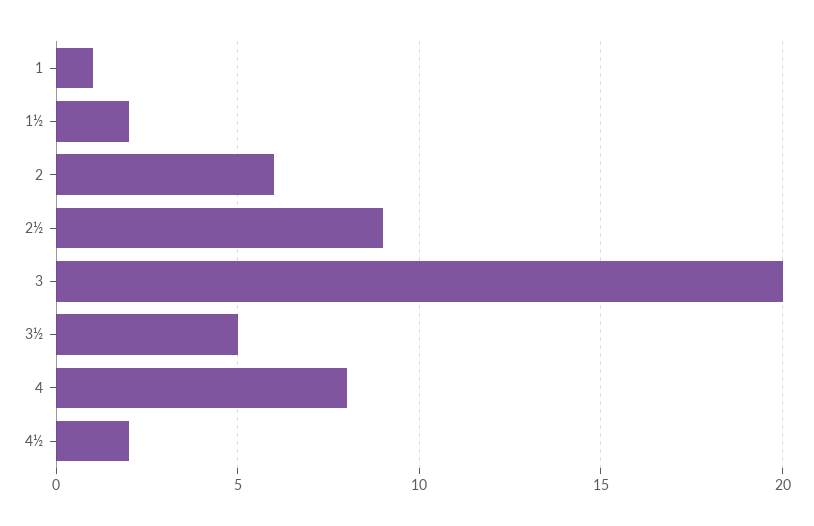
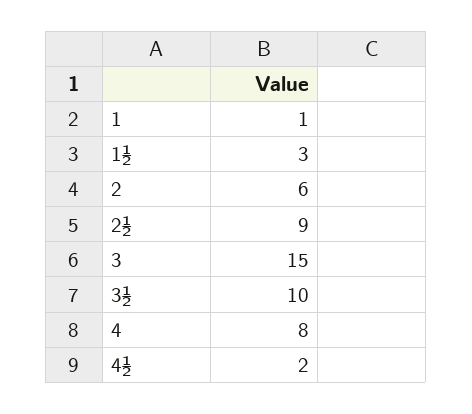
  {
    "1": 1,
-   "1½": 2,
+   "1½": 3,
    "2": 6,
    "2½": 9,
-   "3": 20,
+   "3": 15,
-   "3½": 5,
+   "3½": 10,
    "4": 8,
    "4½": 2
  }

